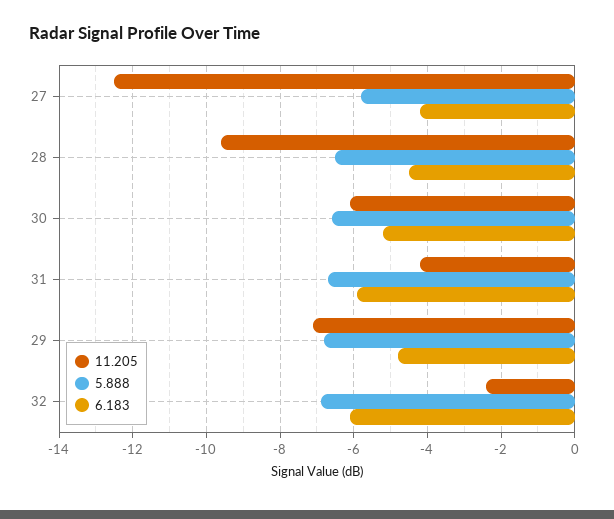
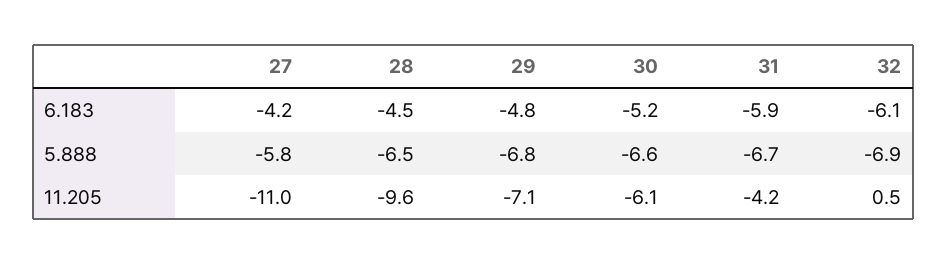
  {
    "11.205": {
-     "27": -12.5,
+     "27": -11,
      "28": -9.6,
      "30": -6.1,
      "31": -4.2,
      "29": -7.1,
-     "32": -2.5
+     "32": 0.5
    },
    "5.888": {
      "27": -5.8,
      "28": -6.5,
      "30": -6.6,
      "31": -6.7,
      "29": -6.8,
      "32": -6.9
    },
    "6.183": {
      "27": -4.2,
      "28": -4.5,
      "30": -5.2,
      "31": -5.9,
      "29": -4.8,
      "32": -6.1
    }
  }

